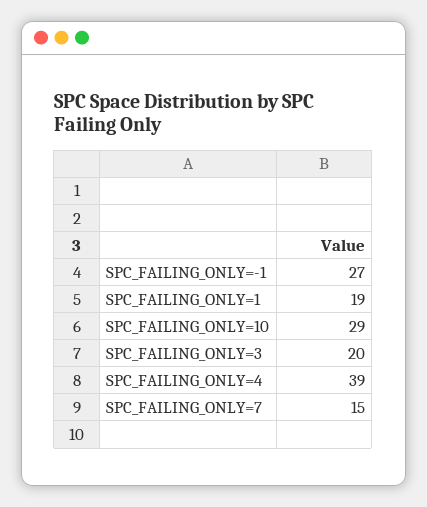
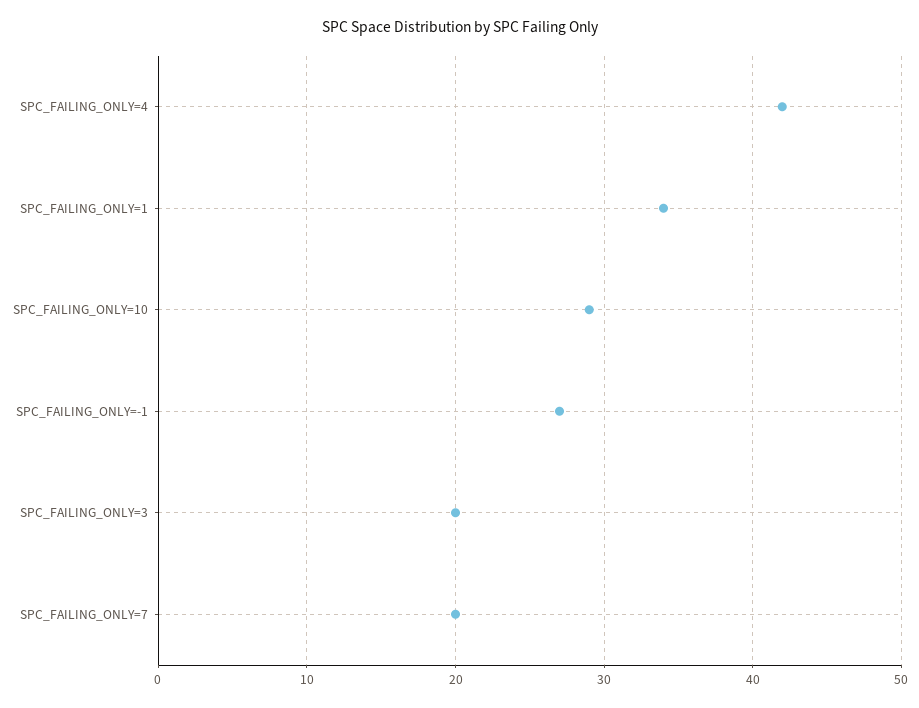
  {
    "SPC_FAILING_ONLY=-1": 27,
-   "SPC_FAILING_ONLY=1": 19,
+   "SPC_FAILING_ONLY=1": 34,
    "SPC_FAILING_ONLY=10": 29,
    "SPC_FAILING_ONLY=3": 20,
-   "SPC_FAILING_ONLY=4": 39,
+   "SPC_FAILING_ONLY=4": 42,
-   "SPC_FAILING_ONLY=7": 15
+   "SPC_FAILING_ONLY=7": 20
  }

